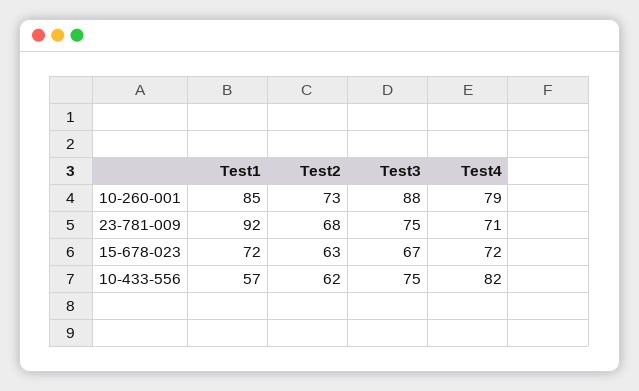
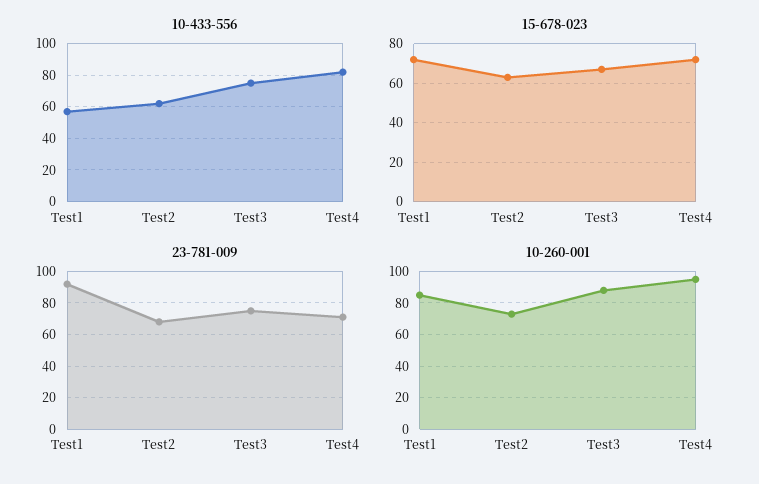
  {
    "10-260-001": {
      "Test1": 85,
      "Test2": 73,
      "Test3": 88,
-     "Test4": 79
+     "Test4": 95
    },
    "23-781-009": {
      "Test1": 92,
      "Test2": 68,
      "Test3": 75,
      "Test4": 71
    },
    "15-678-023": {
      "Test1": 72,
      "Test2": 63,
      "Test3": 67,
      "Test4": 72
    },
    "10-433-556": {
      "Test1": 57,
      "Test2": 62,
      "Test3": 75,
      "Test4": 82
    }
  }

